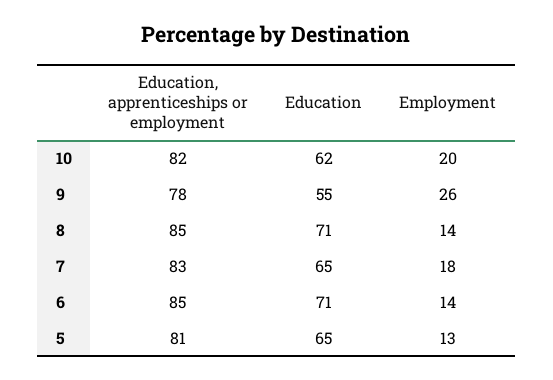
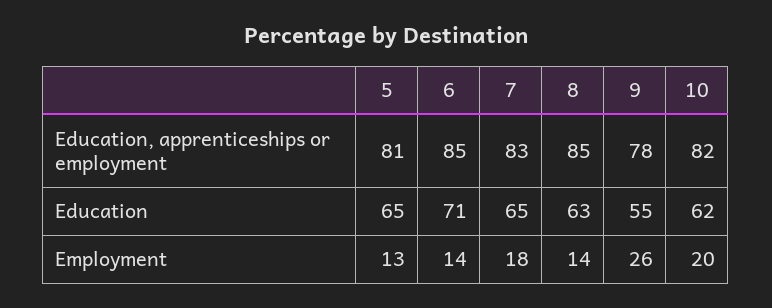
  {
    "Education, apprenticeships or employment": {
      "10": 82,
      "9": 78,
      "8": 85,
      "7": 83,
      "6": 85,
      "5": 81
    },
    "Education": {
      "10": 62,
      "9": 55,
-     "8": 71,
+     "8": 63,
      "7": 65,
      "6": 71,
      "5": 65
    },
    "Employment": {
      "10": 20,
      "9": 26,
      "8": 14,
      "7": 18,
      "6": 14,
      "5": 13
    }
  }

